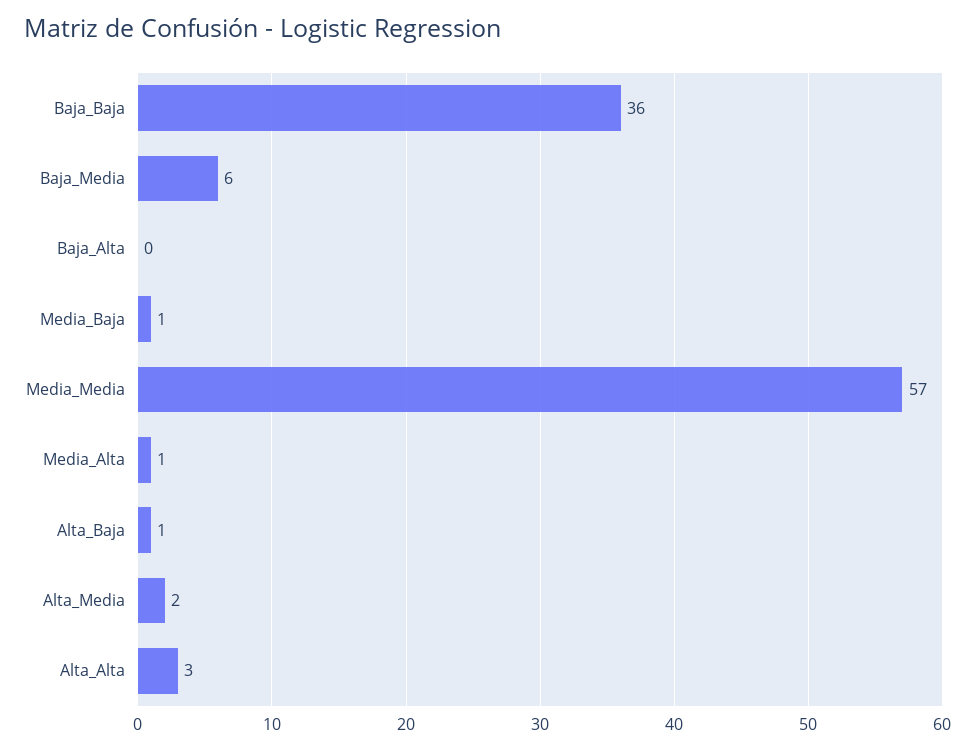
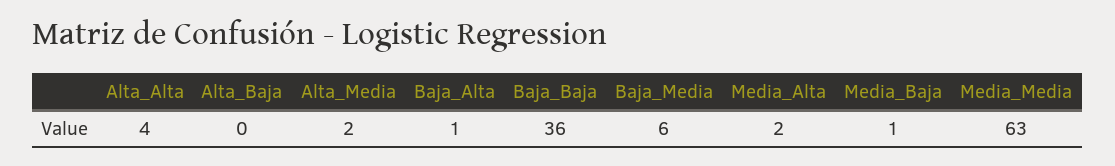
  {
    "Baja_Baja": 36,
    "Baja_Media": 6,
-   "Baja_Alta": 0,
+   "Baja_Alta": 1,
    "Media_Baja": 1,
-   "Media_Media": 57,
+   "Media_Media": 63,
-   "Media_Alta": 1,
+   "Media_Alta": 2,
-   "Alta_Baja": 1,
+   "Alta_Baja": 0,
    "Alta_Media": 2,
-   "Alta_Alta": 3
+   "Alta_Alta": 4
  }

